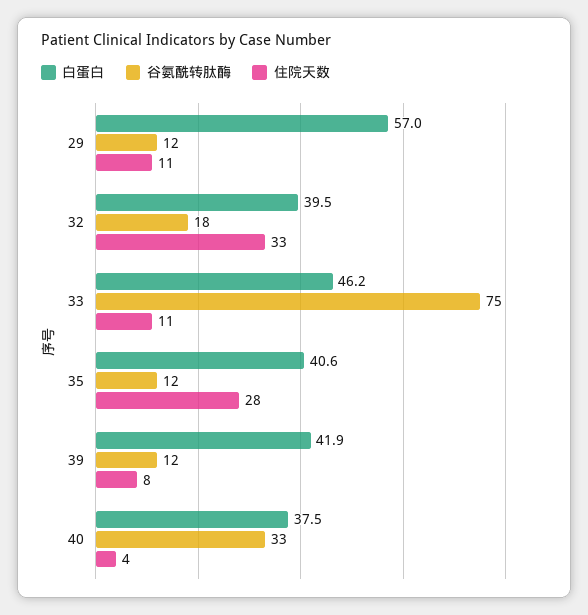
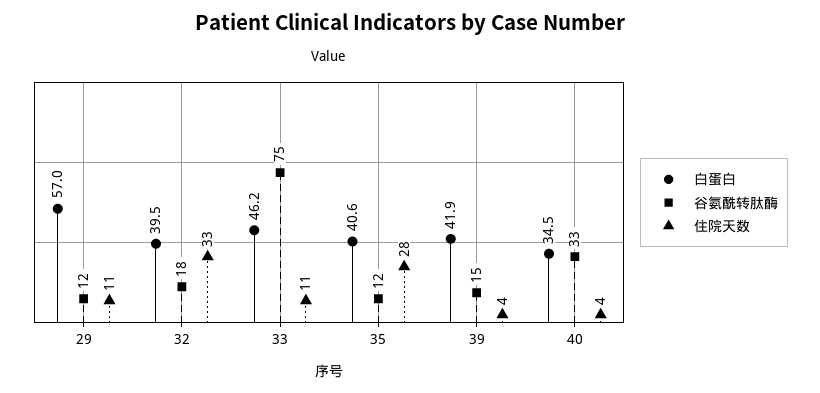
  {
    "白蛋白": {
      "29": 57,
      "32": 39.5,
      "33": 46.2,
      "35": 40.6,
      "39": 41.9,
-     "40": 37.5
+     "40": 34.5
    },
    "谷氨酰转肽酶": {
      "29": 12,
      "32": 18,
      "33": 75,
      "35": 12,
-     "39": 12,
+     "39": 15,
      "40": 33
    },
    "住院天数": {
      "29": 11,
      "32": 33,
      "33": 11,
      "35": 28,
-     "39": 8,
+     "39": 4,
      "40": 4
    }
  }

